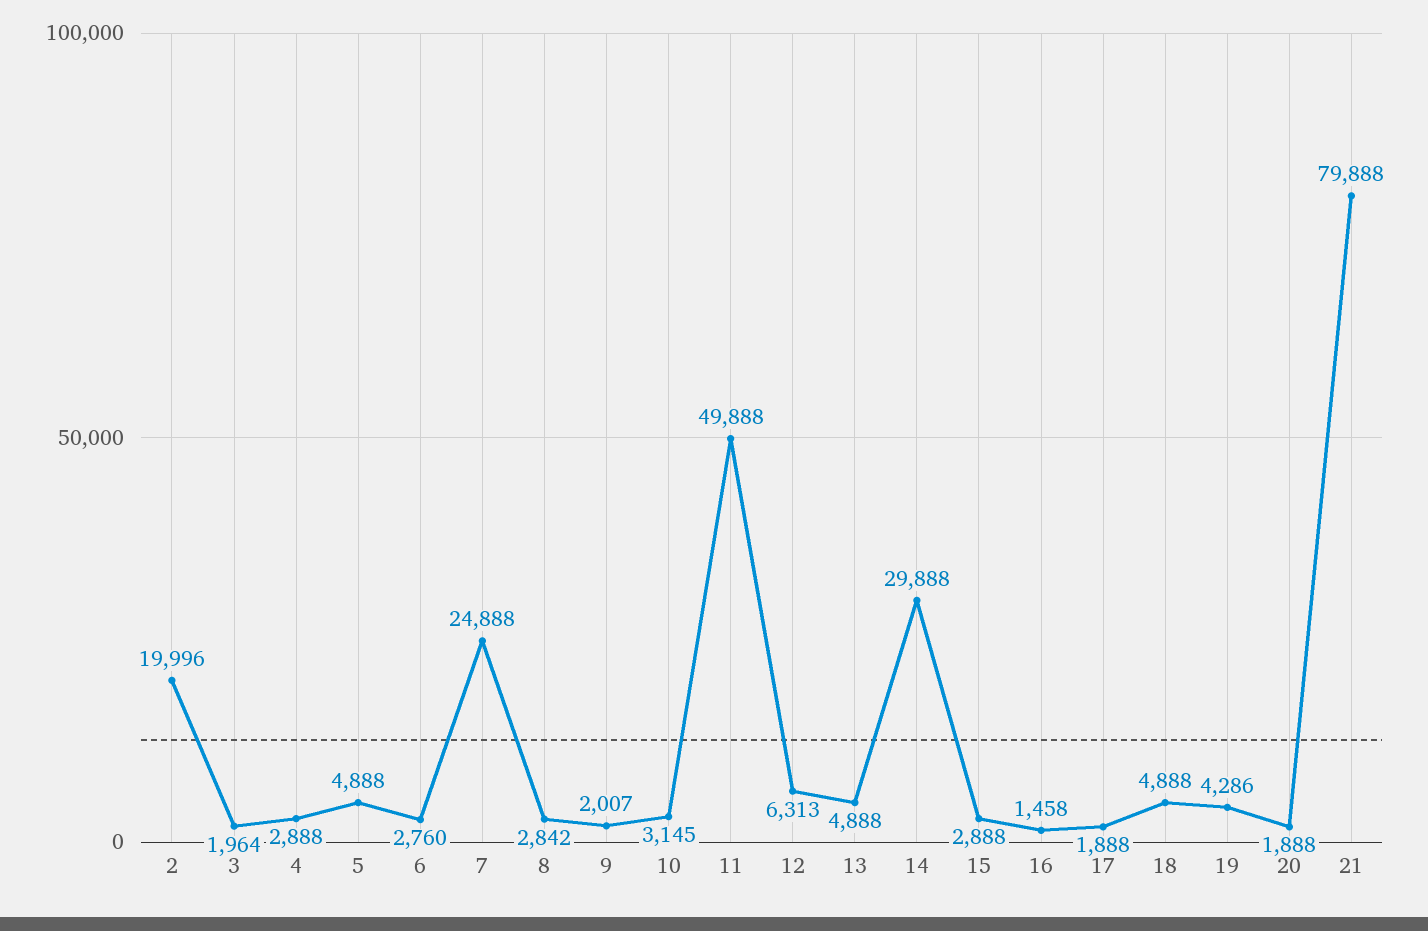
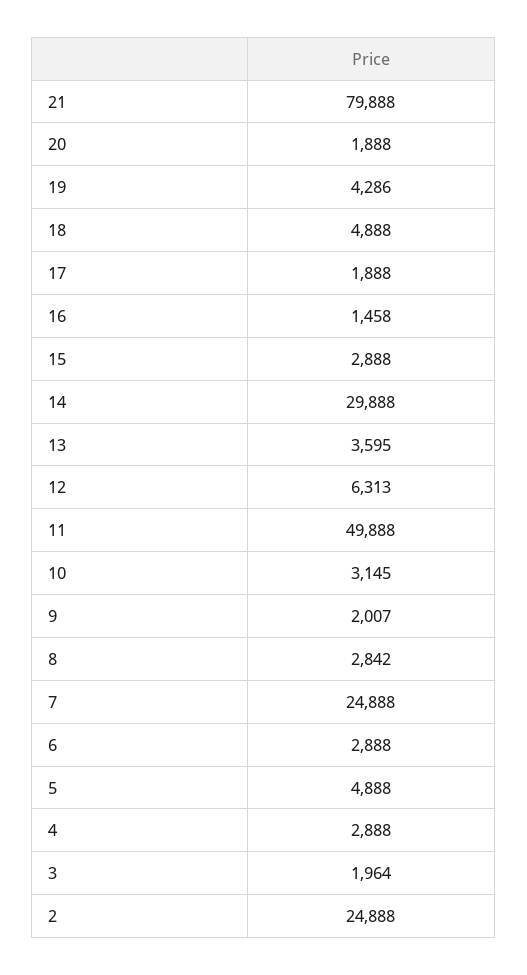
  {
-   "2": 19996,
+   "2": 24888,
    "3": 1964,
    "4": 2888,
    "5": 4888,
-   "6": 2760,
+   "6": 2888,
    "7": 24888,
    "8": 2842,
    "9": 2007,
    "10": 3145,
    "11": 49888,
    "12": 6313,
-   "13": 4888,
+   "13": 3595,
    "14": 29888,
    "15": 2888,
    "16": 1458,
    "17": 1888,
    "18": 4888,
    "19": 4286,
    "20": 1888,
    "21": 79888
  }

